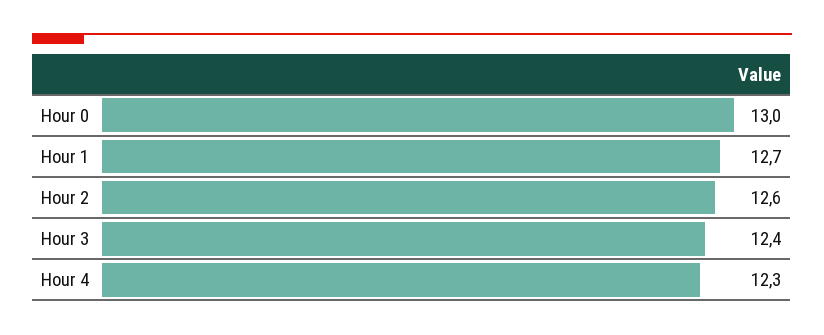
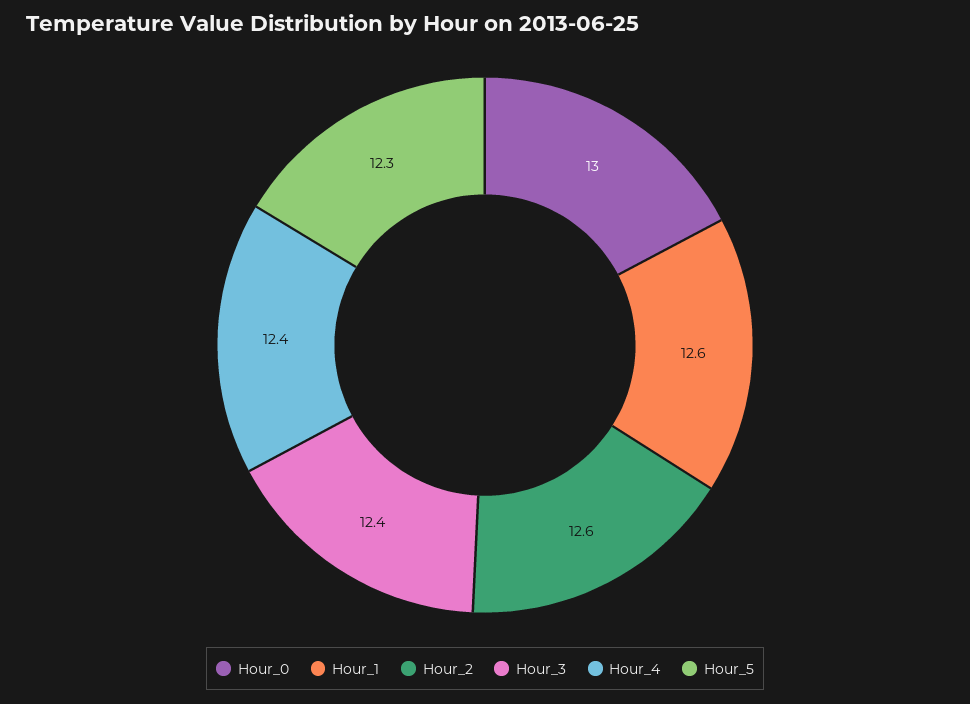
  {
    "Hour 0": 13,
-   "Hour 1": 12.7,
+   "Hour 1": 12.6,
    "Hour 2": 12.6,
    "Hour 3": 12.4,
-   "Hour 4": 12.3
+   "Hour 4": 12.4,
+   "Hour_5": 12.3
  }

